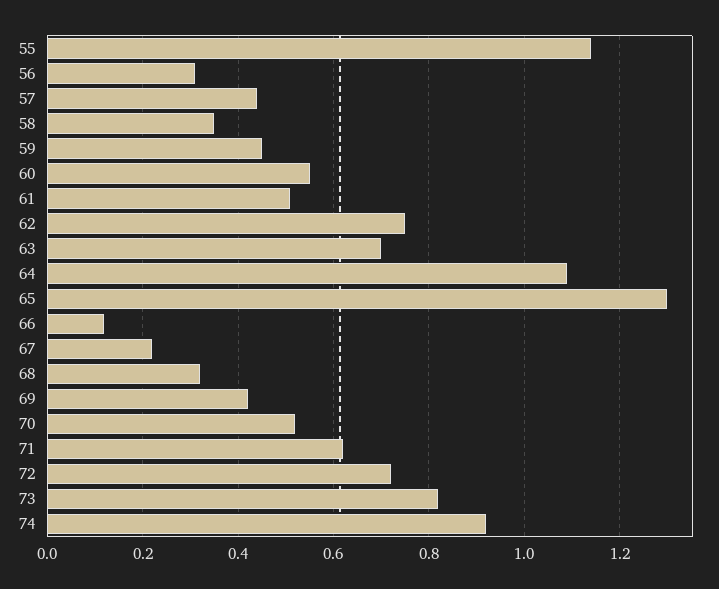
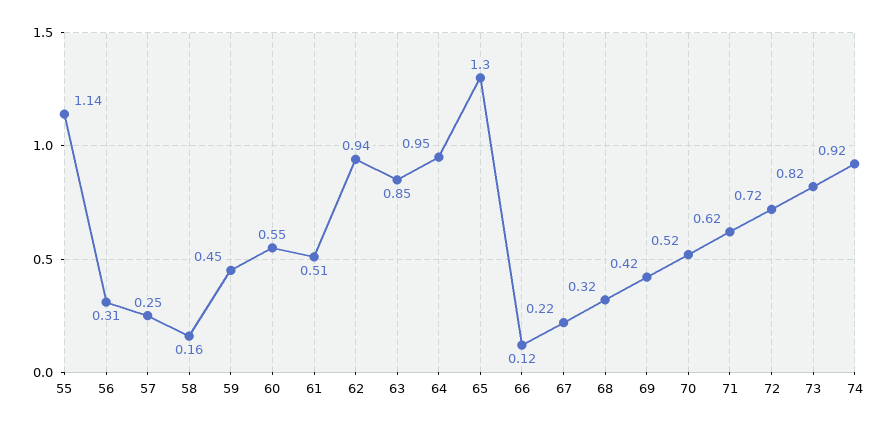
  {
    "55": 1.14,
    "56": 0.31,
-   "57": 0.45,
+   "57": 0.25,
-   "58": 0.35,
+   "58": 0.16,
    "59": 0.45,
    "60": 0.55,
    "61": 0.51,
-   "62": 0.75,
+   "62": 0.94,
-   "63": 0.7,
+   "63": 0.85,
-   "64": 1.1,
+   "64": 0.95,
    "65": 1.3,
    "66": 0.12,
    "67": 0.22,
    "68": 0.32,
    "69": 0.42,
    "70": 0.52,
    "71": 0.62,
    "72": 0.72,
    "73": 0.82,
    "74": 0.92
  }

